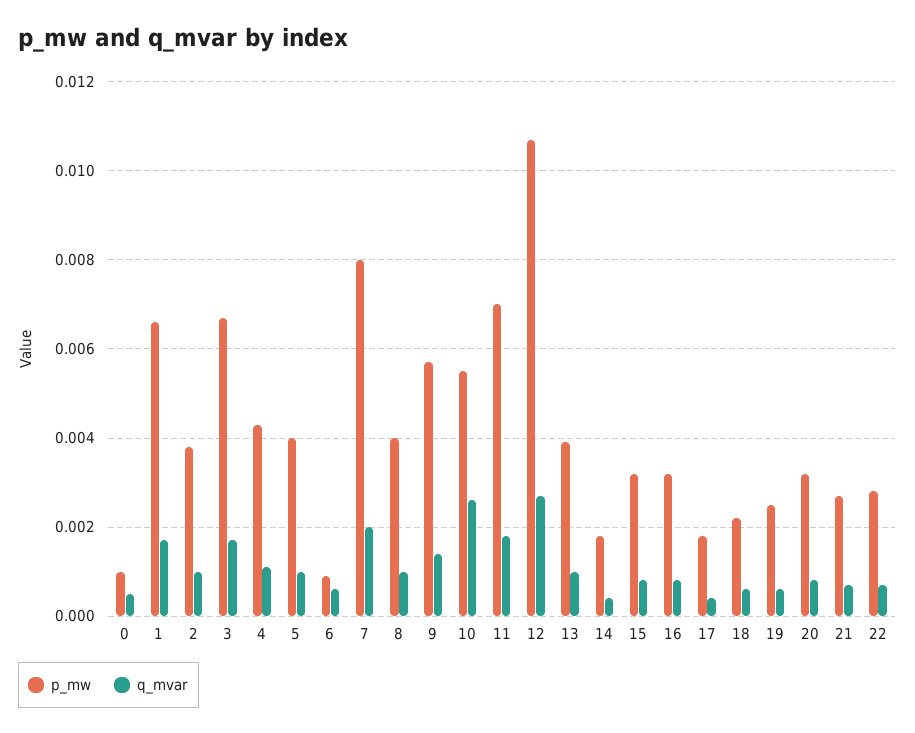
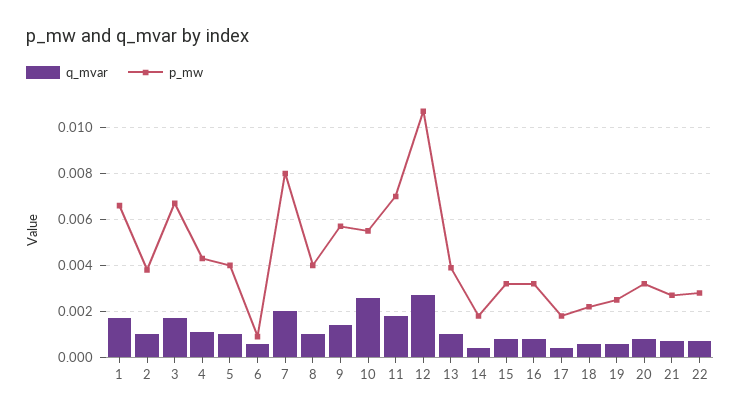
  {
    "p_mw": {
-     "0": 0.001,
      "1": 0.0065,
      "2": 0.004,
      "3": 0.0065,
      "4": 0.0045,
      "5": 0.004,
      "6": 0.001,
      "7": 0.008,
      "8": 0.004,
      "9": 0.0055,
      "10": 0.0055,
      "11": 0.007,
      "12": 0.0105,
      "13": 0.004,
      "14": 0.002,
      "15": 0.003,
      "16": 0.003,
      "17": 0.002,
      "18": 0.002,
      "19": 0.0025,
      "20": 0.003,
      "21": 0.0025,
      "22": 0.003
    },
    "q_mvar": {
-     "0": 0.0005,
      "1": 0.0015,
      "2": 0.001,
      "3": 0.0015,
      "4": 0.001,
      "5": 0.001,
      "6": 0.0005,
      "7": 0.002,
      "8": 0.001,
      "9": 0.0015,
      "10": 0.0025,
      "11": 0.002,
      "12": 0.0025,
      "13": 0.001,
      "14": 0.0005,
      "15": 0.001,
      "16": 0.001,
      "17": 0.0005,
      "18": 0.0005,
      "19": 0.0005,
      "20": 0.001,
      "21": 0.0005,
      "22": 0.0005
    }
  }

